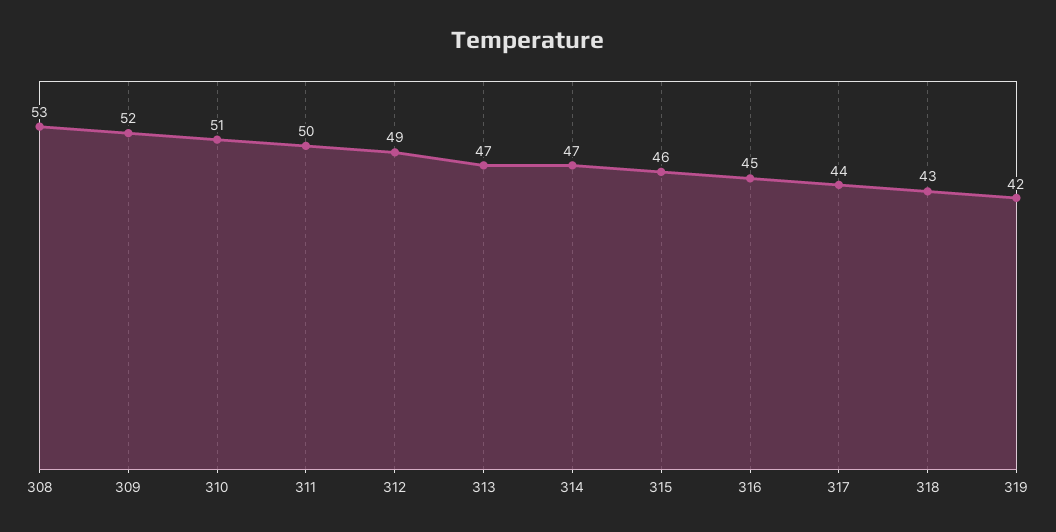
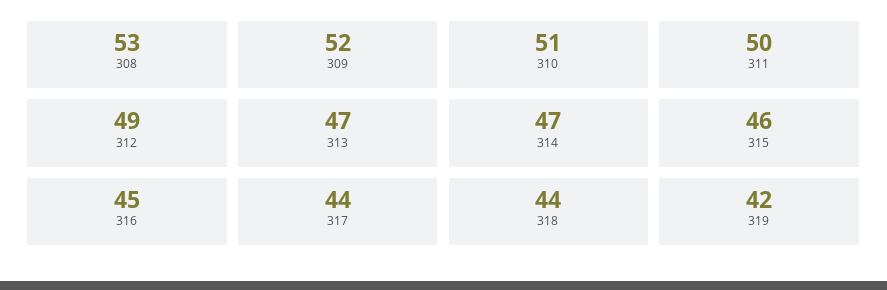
  {
    "308": 53,
    "309": 52,
    "310": 51,
    "311": 50,
    "312": 49,
    "313": 47,
    "314": 47,
    "315": 46,
    "316": 45,
    "317": 44,
-   "318": 43,
+   "318": 44,
    "319": 42
  }

